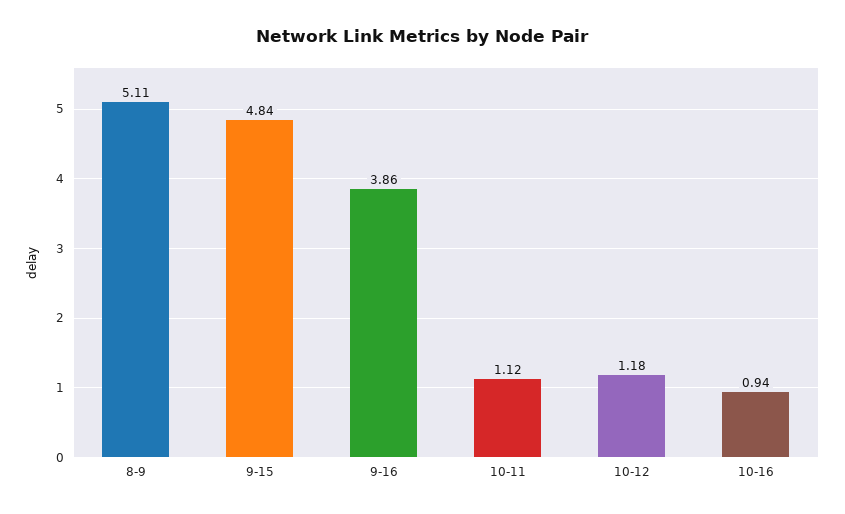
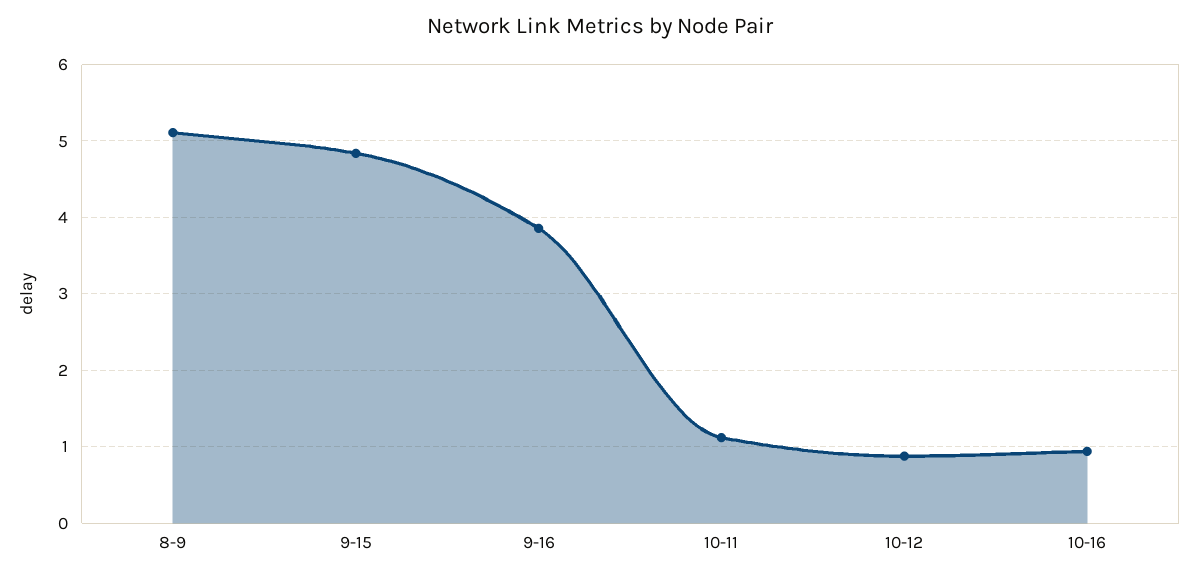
  {
    "8-9": 5.11,
    "9-15": 4.84,
    "9-16": 3.86,
    "10-11": 1.12,
-   "10-12": 1.18,
+   "10-12": 0.9,
    "10-16": 0.94
  }

